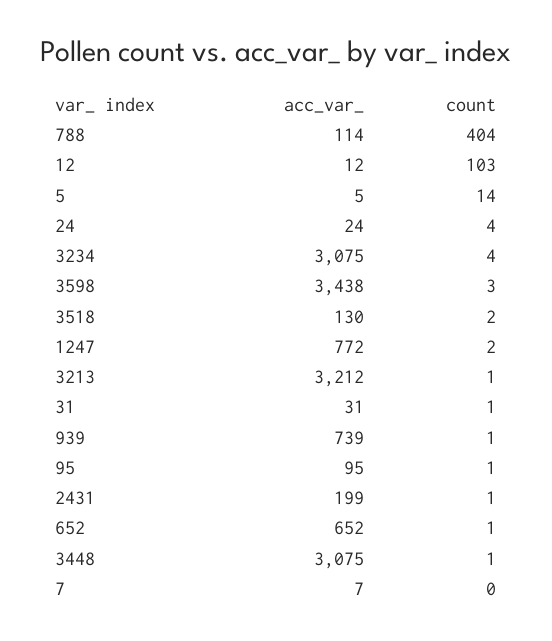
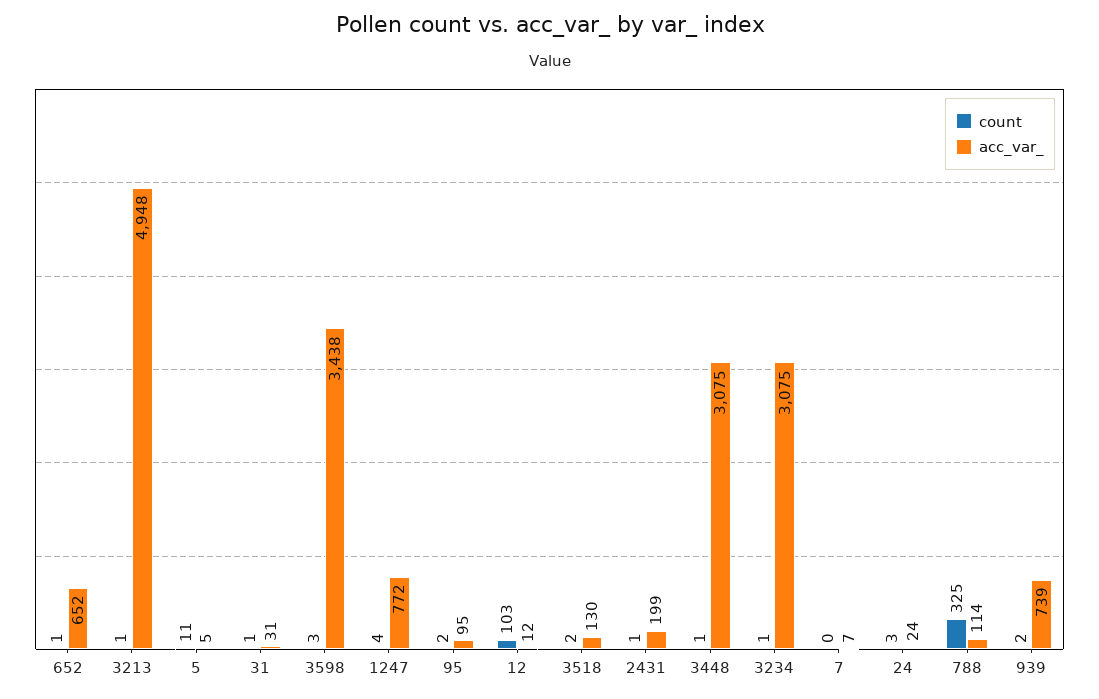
  {
    "acc_var_": {
      "788": 114,
      "12": 12,
      "5": 5,
      "24": 24,
      "3234": 3075,
      "3598": 3438,
      "3518": 130,
      "1247": 772,
-     "3213": 3212,
+     "3213": 4948,
      "31": 31,
      "939": 739,
      "95": 95,
      "2431": 199,
      "652": 652,
      "3448": 3075,
      "7": 7
    },
    "count": {
-     "788": 404,
+     "788": 325,
      "12": 103,
-     "5": 14,
+     "5": 11,
-     "24": 4,
+     "24": 3,
-     "3234": 4,
+     "3234": 1,
      "3598": 3,
      "3518": 2,
-     "1247": 2,
+     "1247": 4,
      "3213": 1,
      "31": 1,
-     "939": 1,
+     "939": 2,
-     "95": 1,
+     "95": 2,
      "2431": 1,
      "652": 1,
      "3448": 1,
      "7": 0
    }
  }

